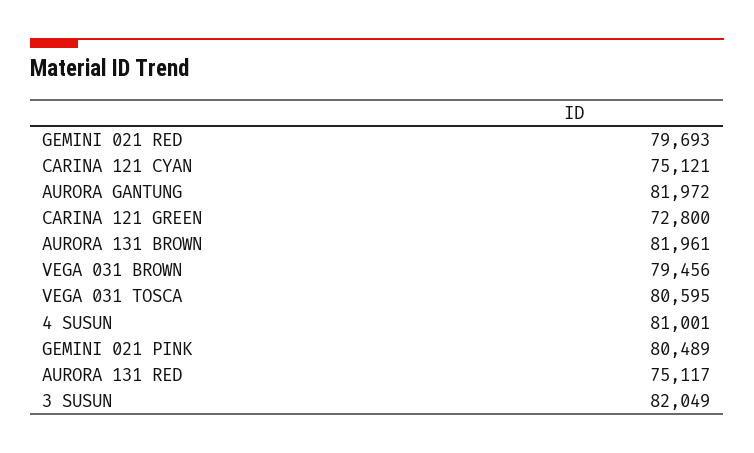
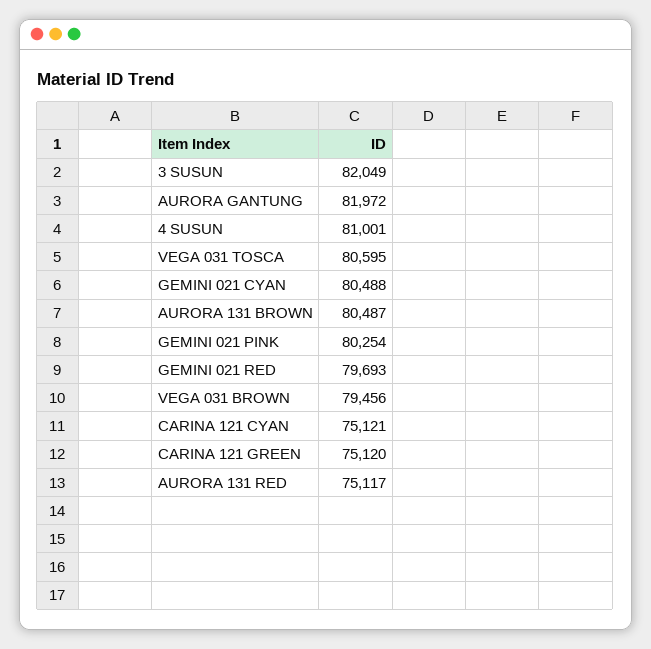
  {
    "GEMINI 021 RED": 79693,
    "CARINA 121 CYAN": 75121,
    "AURORA GANTUNG": 81972,
-   "CARINA 121 GREEN": 72800,
+   "CARINA 121 GREEN": 75120,
-   "AURORA 131 BROWN": 81961,
+   "AURORA 131 BROWN": 80487,
    "VEGA 031 BROWN": 79456,
    "VEGA 031 TOSCA": 80595,
    "4 SUSUN": 81001,
-   "GEMINI 021 PINK": 80489,
+   "GEMINI 021 PINK": 80254,
    "AURORA 131 RED": 75117,
-   "3 SUSUN": 82049
+   "3 SUSUN": 82049,
+   "GEMINI 021 CYAN": 80488
  }

